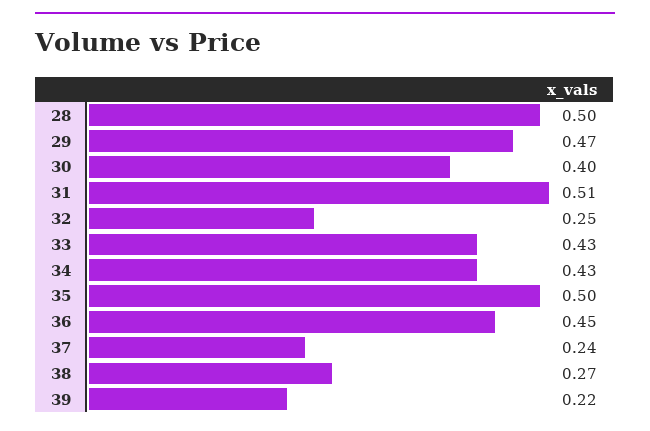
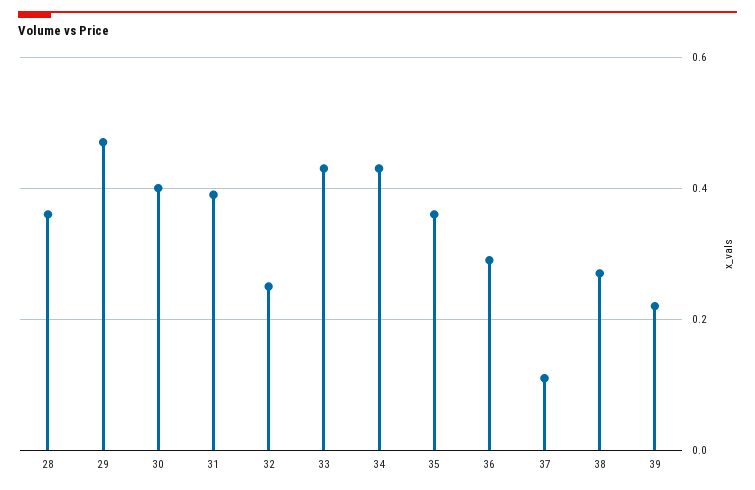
  {
-   "28": 0.5,
+   "28": 0.35,
    "29": 0.47,
    "30": 0.4,
-   "31": 0.51,
+   "31": 0.4,
    "32": 0.25,
    "33": 0.43,
    "34": 0.43,
-   "35": 0.5,
+   "35": 0.35,
-   "36": 0.45,
+   "36": 0.3,
-   "37": 0.24,
+   "37": 0.1,
    "38": 0.27,
    "39": 0.22
  }

